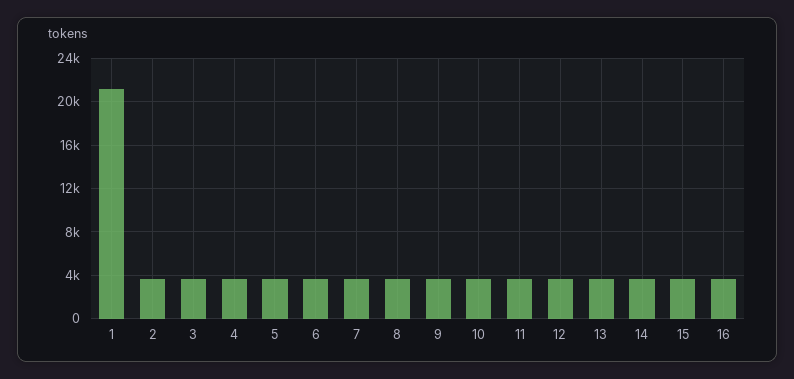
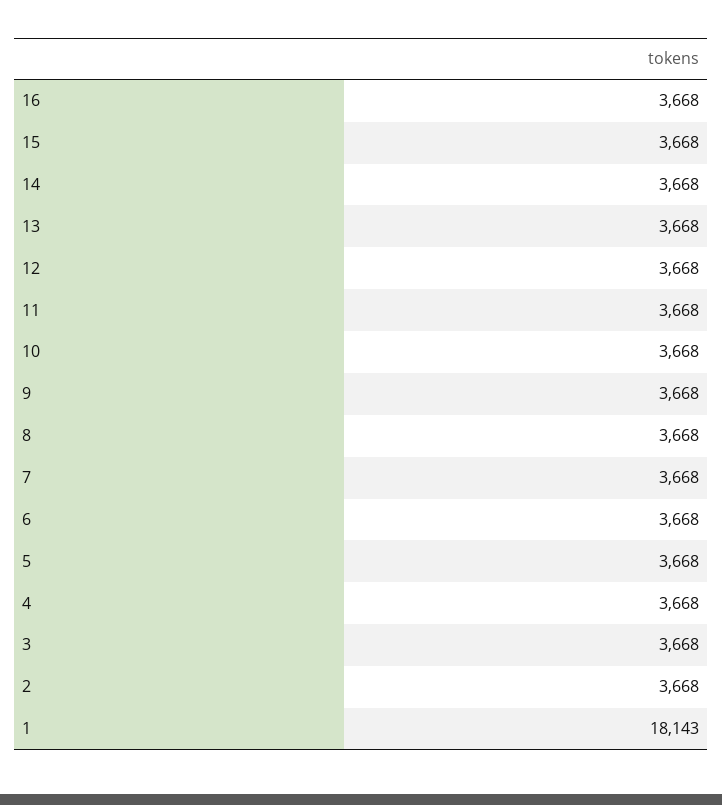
  {
-   "1": 21000,
+   "1": 18143,
    "2": 3668,
    "3": 3668,
    "4": 3668,
    "5": 3668,
    "6": 3668,
    "7": 3668,
    "8": 3668,
    "9": 3668,
    "10": 3668,
    "11": 3668,
    "12": 3668,
    "13": 3668,
    "14": 3668,
    "15": 3668,
    "16": 3668
  }

